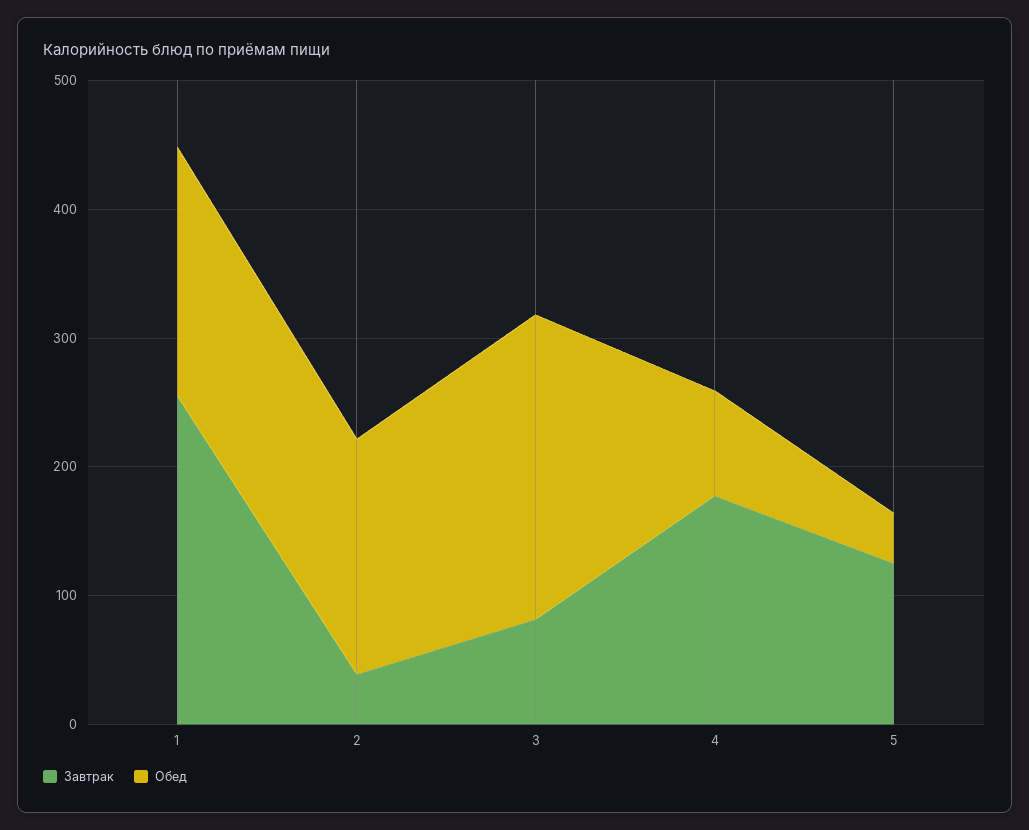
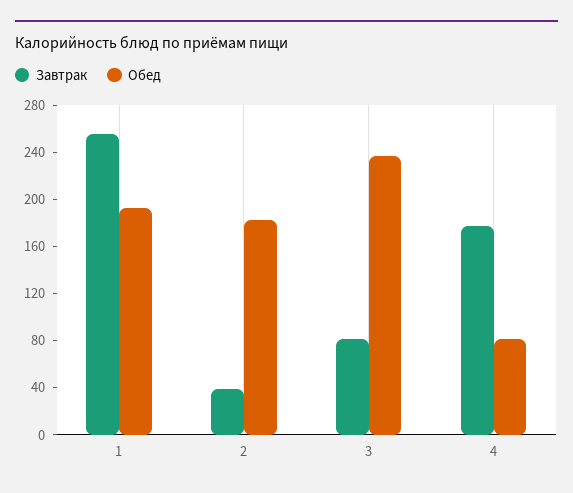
  {
    "Завтрак": {
      "1": 260,
      "2": 40,
      "3": 80,
-     "4": 180,
+     "4": 180
-     "5": 120
    },
    "Обед": {
      "1": 190,
      "2": 180,
      "3": 240,
-     "4": 80,
+     "4": 80
-     "5": 40
    }
  }

